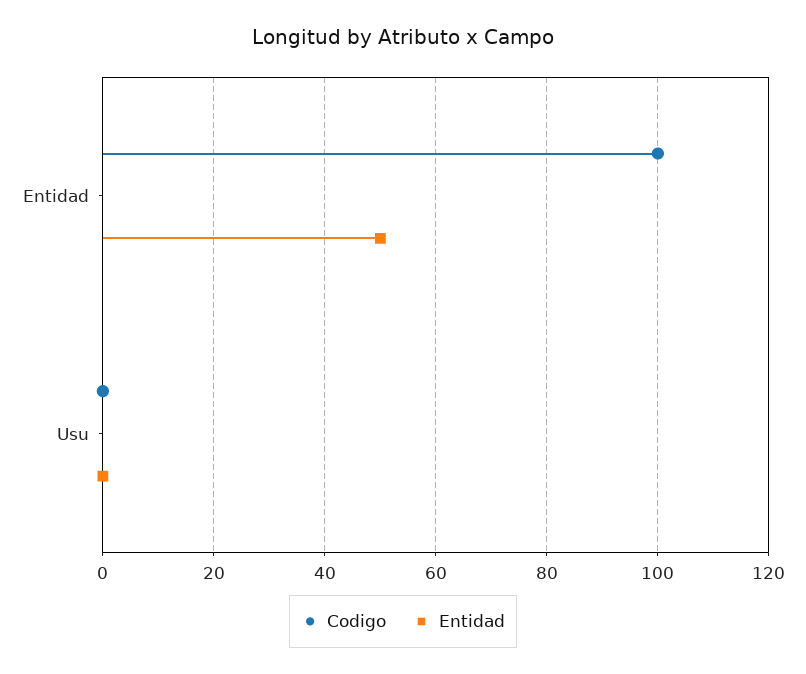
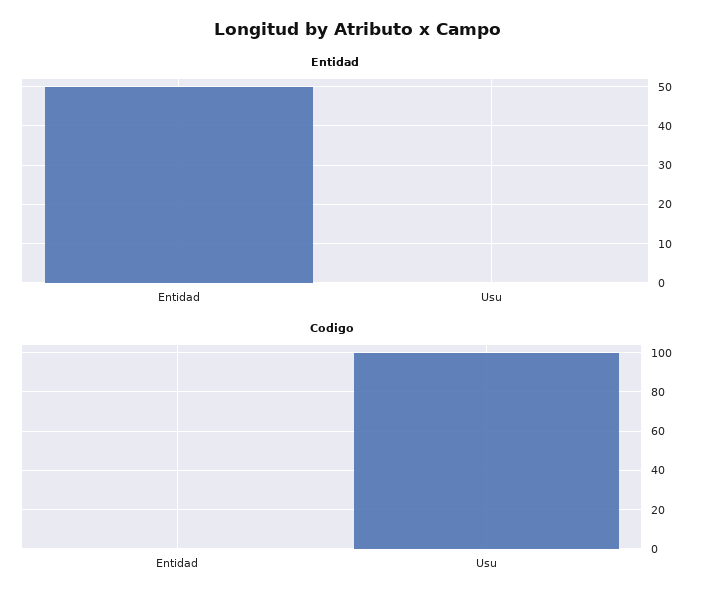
  {
    "Codigo": {
-     "Entidad": 100,
+     "Entidad": 0,
-     "Usu": 0
+     "Usu": 100
    },
    "Entidad": {
      "Entidad": 50,
      "Usu": 0
    }
  }

